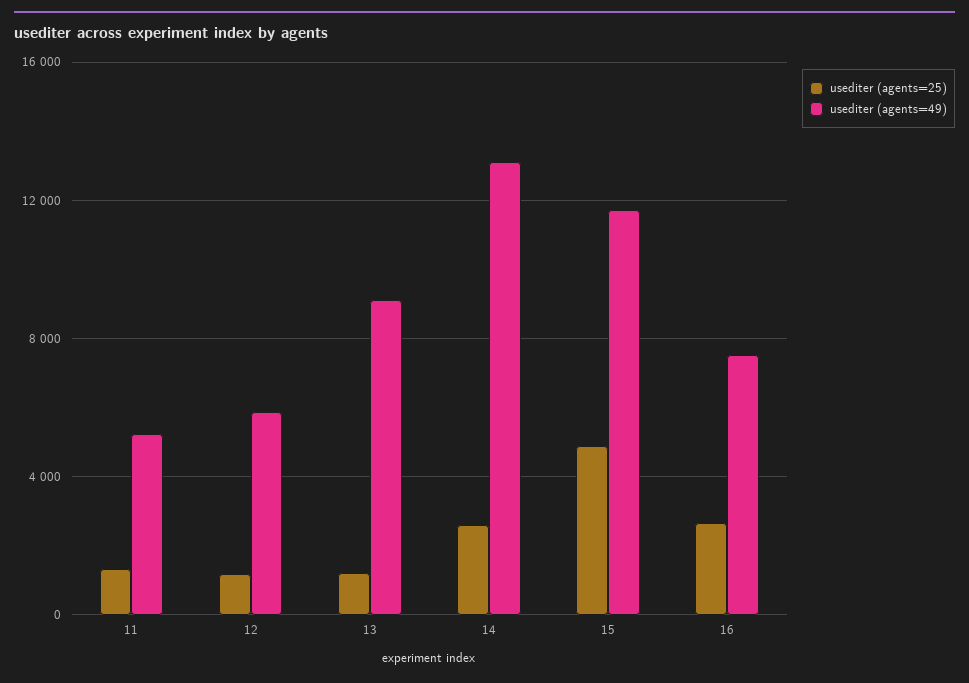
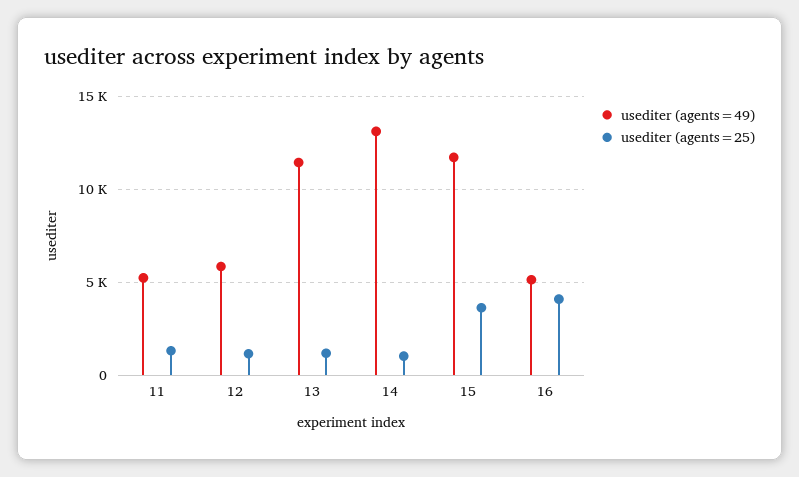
  {
    "usediter (agents=25)": {
      "11": 1500,
      "12": 1000,
      "13": 1000,
-     "14": 2500,
+     "14": 1000,
-     "15": 5000,
+     "15": 3500,
-     "16": 2500
+     "16": 4000
    },
    "usediter (agents=49)": {
      "11": 5000,
      "12": 6000,
-     "13": 9000,
+     "13": 11500,
      "14": 13000,
      "15": 11500,
-     "16": 7500
+     "16": 5000
    }
  }

